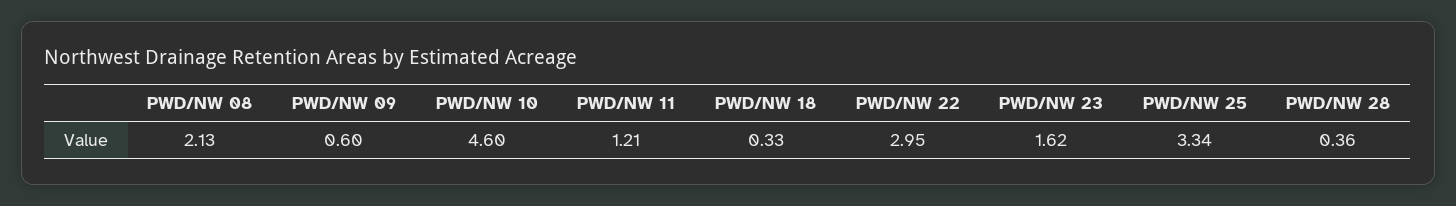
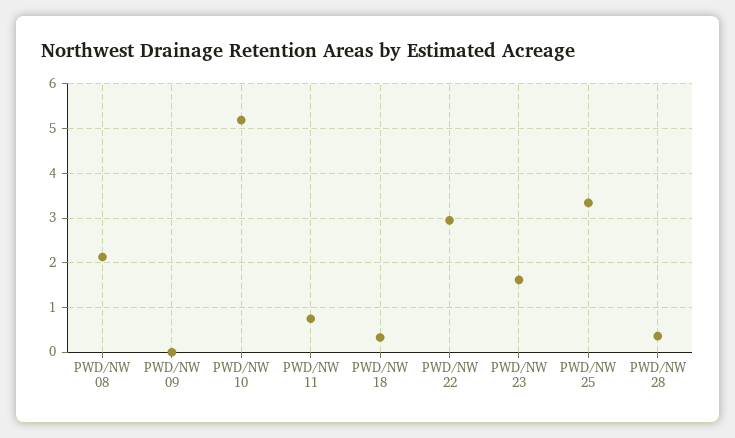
  {
    "PWD/NW 08": 2.13,
-   "PWD/NW 09": 0.6,
+   "PWD/NW 09": 0,
-   "PWD/NW 10": 4.6,
+   "PWD/NW 10": 5.2,
-   "PWD/NW 11": 1.21,
+   "PWD/NW 11": 0.8,
    "PWD/NW 18": 0.33,
    "PWD/NW 22": 2.95,
    "PWD/NW 23": 1.62,
    "PWD/NW 25": 3.34,
    "PWD/NW 28": 0.36
  }

